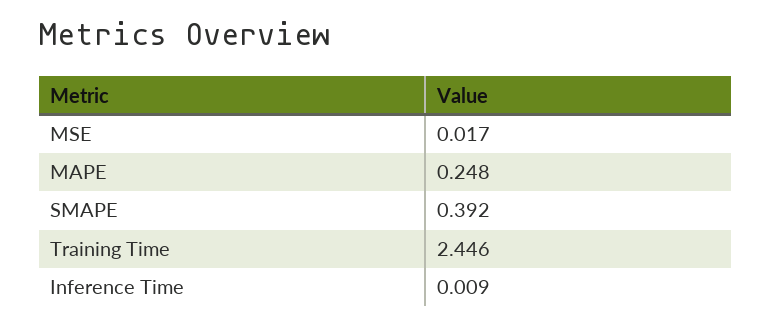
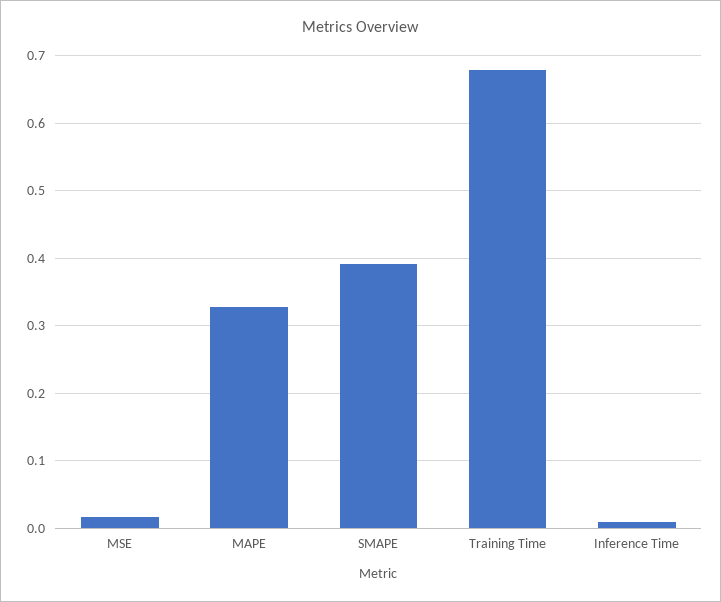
  {
    "MSE": 0.017,
-   "MAPE": 0.248,
+   "MAPE": 0.33,
    "SMAPE": 0.392,
-   "Training Time": 2.446,
+   "Training Time": 0.68,
    "Inference Time": 0.009
  }

